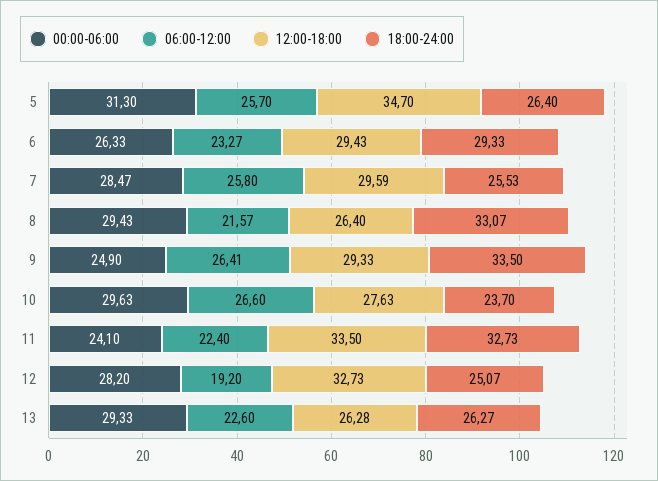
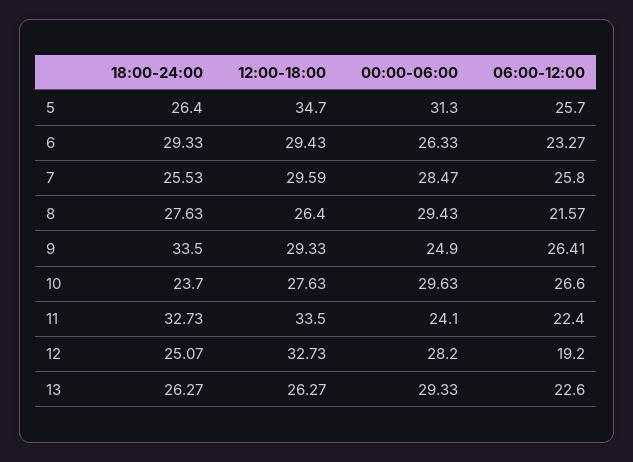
  {
    "00:00-06:00": {
      "5": 31.3,
      "6": 26.33,
      "7": 28.47,
      "8": 29.43,
      "9": 24.9,
      "10": 29.63,
      "11": 24.1,
      "12": 28.2,
      "13": 29.33
    },
    "06:00-12:00": {
      "5": 25.7,
      "6": 23.27,
      "7": 25.8,
      "8": 21.57,
      "9": 26.41,
      "10": 26.6,
      "11": 22.4,
      "12": 19.2,
      "13": 22.6
    },
    "12:00-18:00": {
      "5": 34.7,
      "6": 29.43,
      "7": 29.59,
      "8": 26.4,
      "9": 29.33,
      "10": 27.63,
      "11": 33.5,
      "12": 32.73,
-     "13": 26.28
+     "13": 26.27
    },
    "18:00-24:00": {
      "5": 26.4,
      "6": 29.33,
      "7": 25.53,
-     "8": 33.07,
+     "8": 27.63,
      "9": 33.5,
      "10": 23.7,
      "11": 32.73,
      "12": 25.07,
      "13": 26.27
    }
  }

